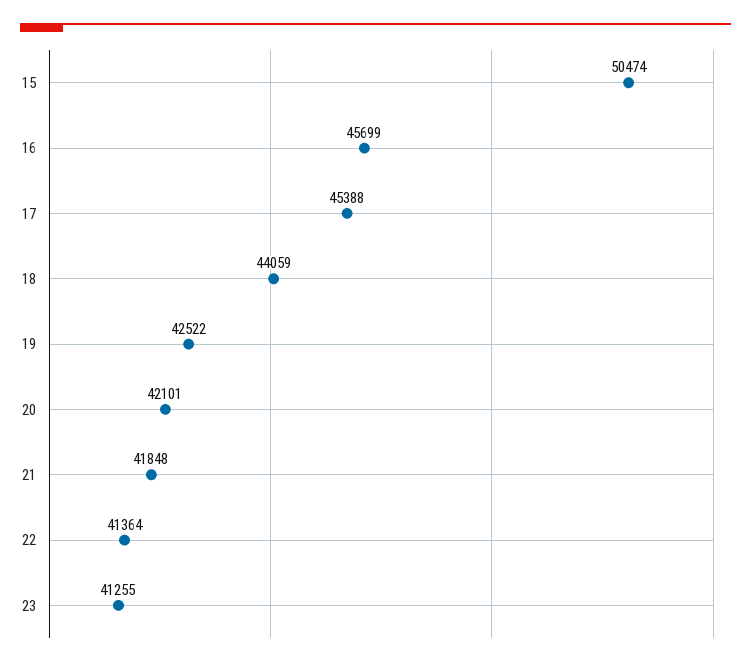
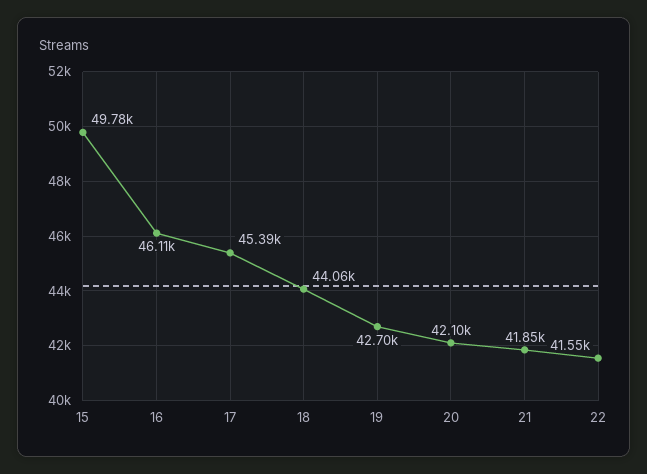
  {
-   "15": 50474,
+   "15": 49780,
-   "16": 45699,
+   "16": 46110,
    "17": 45388,
    "18": 44059,
-   "19": 42522,
+   "19": 42700,
    "20": 42101,
    "21": 41848,
-   "22": 41364,
+   "22": 41550
-   "23": 41255
  }

